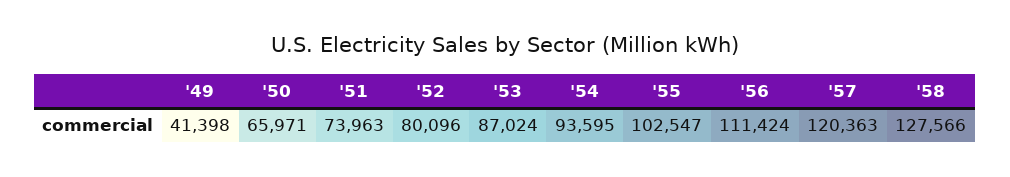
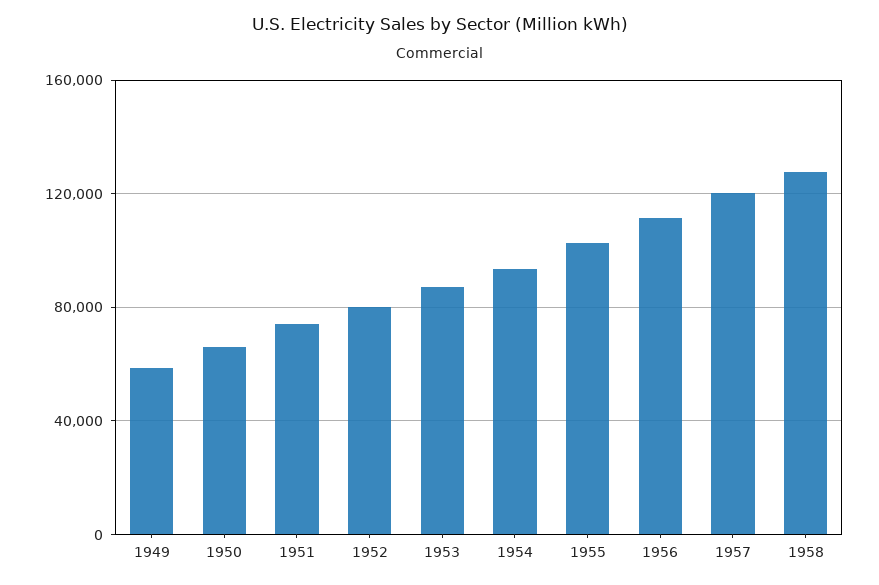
  {
-   "'49": 41398,
+   "'49": 60000,
    "'50": 65971,
    "'51": 73963,
    "'52": 80096,
    "'53": 87024,
    "'54": 93595,
    "'55": 102547,
    "'56": 111424,
    "'57": 120363,
    "'58": 127566
  }

